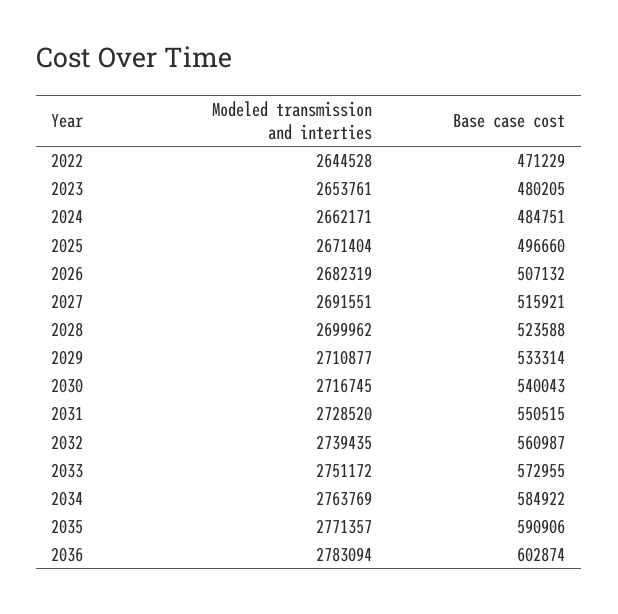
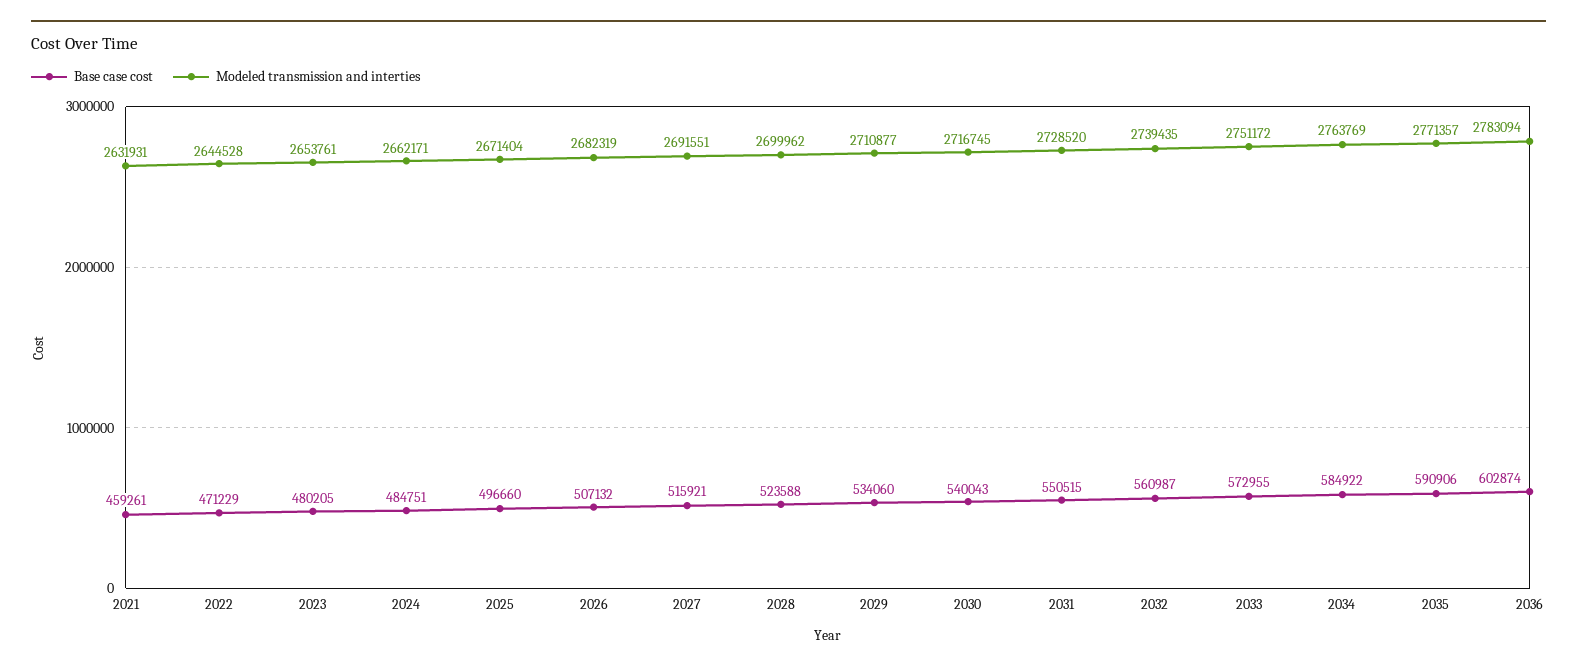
  {
    "Modeled transmission and interties": {
      "2022": 2644528,
      "2023": 2653761,
      "2024": 2662171,
      "2025": 2671404,
      "2026": 2682319,
      "2027": 2691551,
      "2028": 2699962,
      "2029": 2710877,
      "2030": 2716745,
      "2031": 2728520,
      "2032": 2739435,
      "2033": 2751172,
      "2034": 2763769,
      "2035": 2771357,
-     "2036": 2783094
+     "2036": 2783094,
+     "2021": 2631931
    },
    "Base case cost": {
      "2022": 471229,
      "2023": 480205,
      "2024": 484751,
      "2025": 496660,
      "2026": 507132,
      "2027": 515921,
      "2028": 523588,
-     "2029": 533314,
+     "2029": 534060,
      "2030": 540043,
      "2031": 550515,
      "2032": 560987,
      "2033": 572955,
      "2034": 584922,
      "2035": 590906,
-     "2036": 602874
+     "2036": 602874,
+     "2021": 459261
    }
  }

